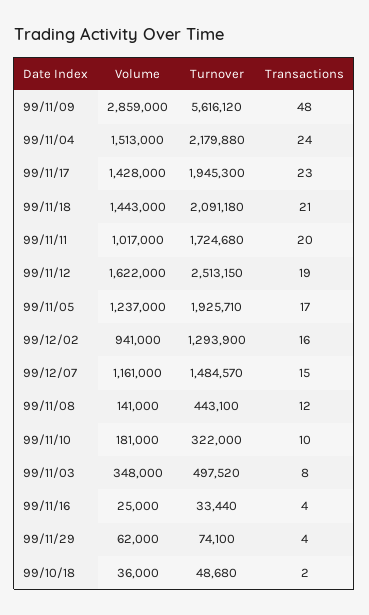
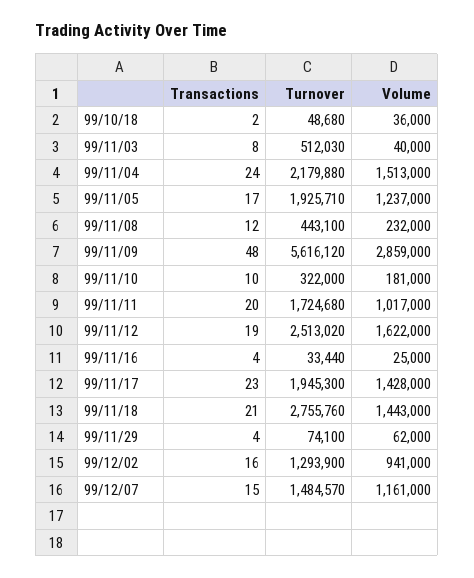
  {
    "Volume": {
      "99/11/09": 2859000,
      "99/11/04": 1513000,
      "99/11/17": 1428000,
      "99/11/18": 1443000,
      "99/11/11": 1017000,
      "99/11/12": 1622000,
      "99/11/05": 1237000,
      "99/12/02": 941000,
      "99/12/07": 1161000,
-     "99/11/08": 141000,
+     "99/11/08": 232000,
      "99/11/10": 181000,
-     "99/11/03": 348000,
+     "99/11/03": 40000,
      "99/11/16": 25000,
      "99/11/29": 62000,
      "99/10/18": 36000
    },
    "Turnover": {
      "99/11/09": 5616120,
      "99/11/04": 2179880,
      "99/11/17": 1945300,
-     "99/11/18": 2091180,
+     "99/11/18": 2755760,
      "99/11/11": 1724680,
-     "99/11/12": 2513150,
+     "99/11/12": 2513020,
      "99/11/05": 1925710,
      "99/12/02": 1293900,
      "99/12/07": 1484570,
      "99/11/08": 443100,
      "99/11/10": 322000,
-     "99/11/03": 497520,
+     "99/11/03": 512030,
      "99/11/16": 33440,
      "99/11/29": 74100,
      "99/10/18": 48680
    },
    "Transactions": {
      "99/11/09": 48,
      "99/11/04": 24,
      "99/11/17": 23,
      "99/11/18": 21,
      "99/11/11": 20,
      "99/11/12": 19,
      "99/11/05": 17,
      "99/12/02": 16,
      "99/12/07": 15,
      "99/11/08": 12,
      "99/11/10": 10,
      "99/11/03": 8,
      "99/11/16": 4,
      "99/11/29": 4,
      "99/10/18": 2
    }
  }

